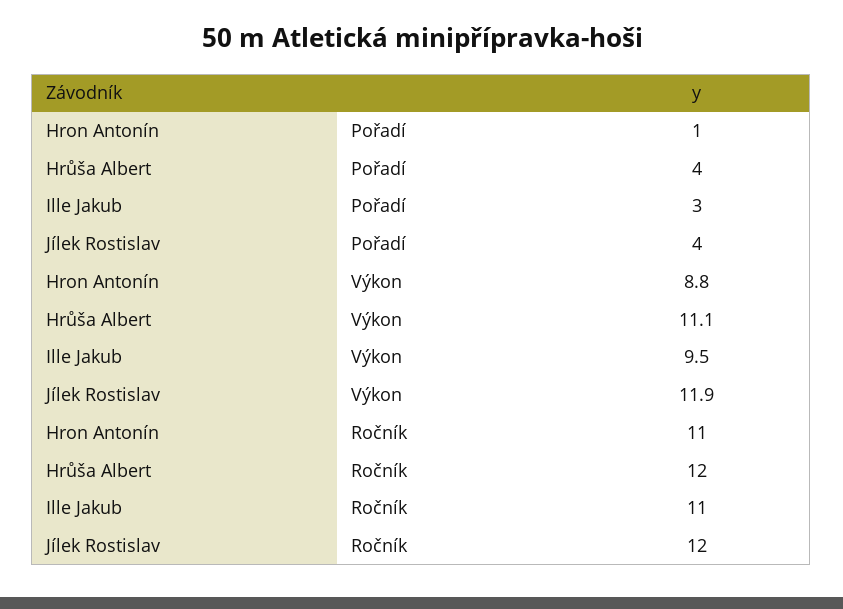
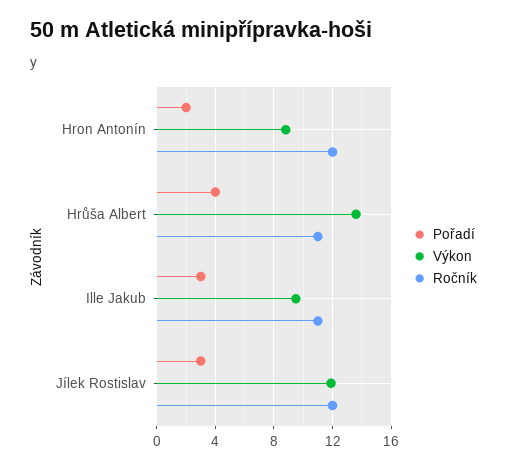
  {
    "Pořadí": {
-     "Hron Antonín": 1,
+     "Hron Antonín": 2,
      "Hrůša Albert": 4,
      "Ille Jakub": 3,
-     "Jílek Rostislav": 4
+     "Jílek Rostislav": 3
    },
    "Výkon": {
      "Hron Antonín": 8.8,
-     "Hrůša Albert": 11.1,
+     "Hrůša Albert": 13.5,
      "Ille Jakub": 9.5,
      "Jílek Rostislav": 11.9
    },
    "Ročník": {
-     "Hron Antonín": 11,
+     "Hron Antonín": 12,
-     "Hrůša Albert": 12,
+     "Hrůša Albert": 11,
      "Ille Jakub": 11,
      "Jílek Rostislav": 12
    }
  }

